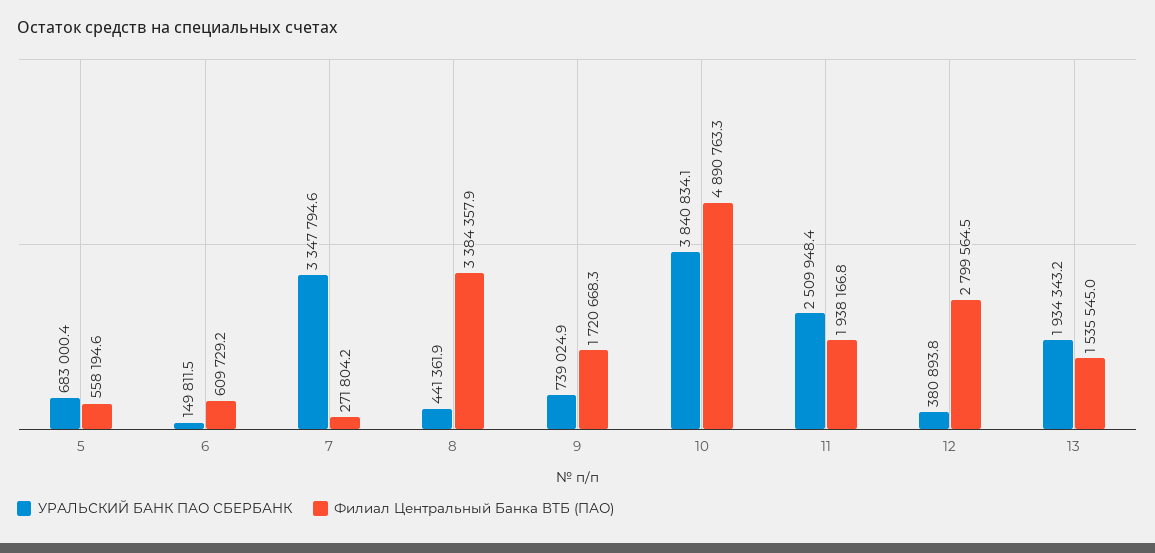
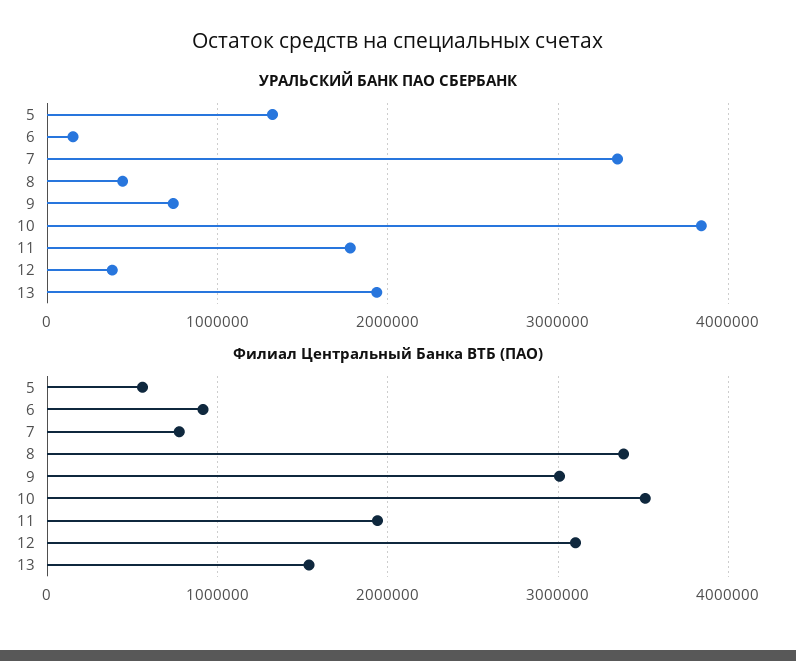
  {
    "УРАЛЬСКИЙ БАНК ПАО СБЕРБАНК": {
-     "5": 683000.4,
+     "5": 1300000,
      "6": 149811.5,
      "7": 3347794.6,
      "8": 441361.9,
      "9": 739024.9,
      "10": 3840834.1,
-     "11": 2509948.4,
+     "11": 1800000,
      "12": 380893.8,
      "13": 1934343.2
    },
    "Филиал Центральный Банка ВТБ (ПАО)": {
      "5": 558194.6,
-     "6": 609729.2,
+     "6": 900000,
-     "7": 271804.2,
+     "7": 800000,
      "8": 3384357.9,
-     "9": 1720668.3,
+     "9": 3000000,
-     "10": 4890763.3,
+     "10": 3500000,
      "11": 1938166.8,
-     "12": 2799564.5,
+     "12": 3100000,
      "13": 1535545
    }
  }

